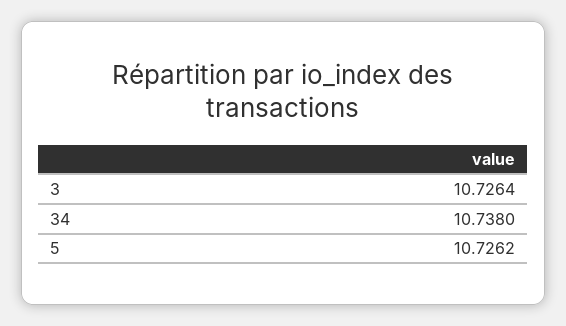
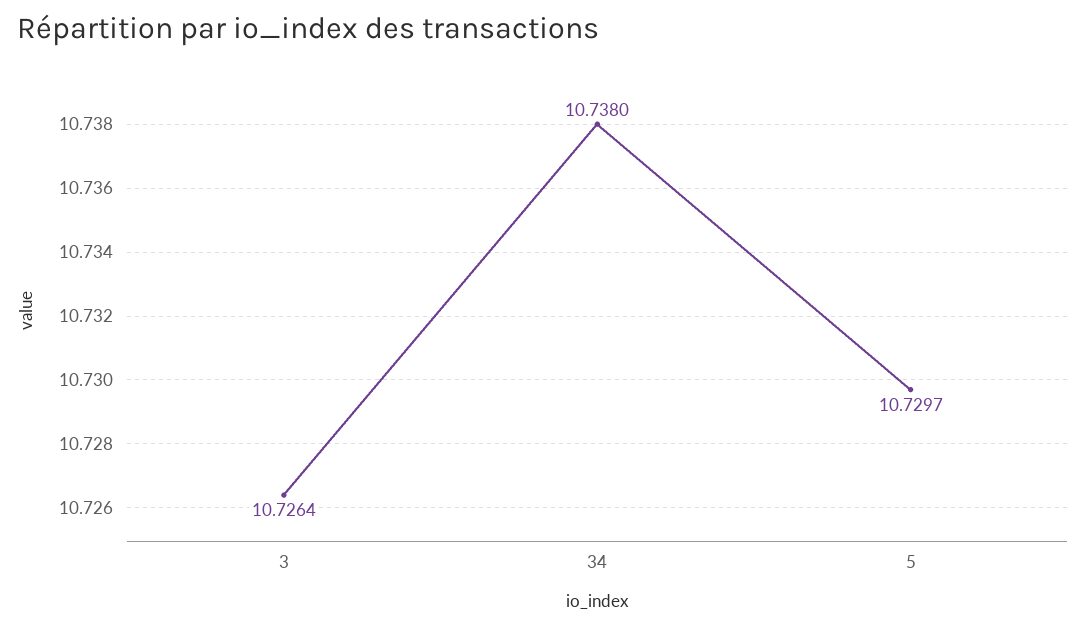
  {
    "3": 10.7264,
    "34": 10.738,
-   "5": 10.7262
+   "5": 10.7297
  }

